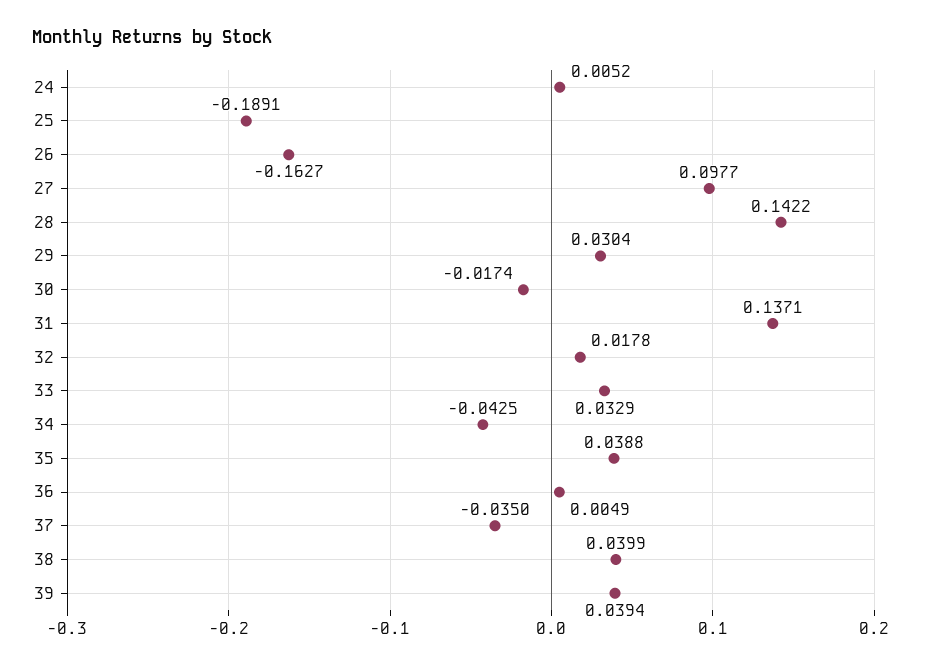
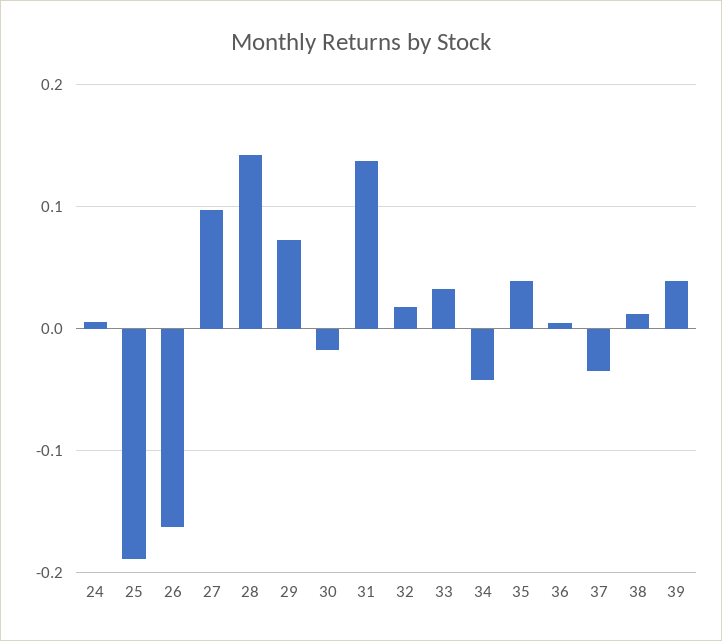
  {
    "24": 0.0052,
    "25": -0.1891,
    "26": -0.1627,
    "27": 0.0977,
    "28": 0.1422,
-   "29": 0.0304,
+   "29": 0.07,
    "30": -0.0174,
    "31": 0.1371,
    "32": 0.0178,
    "33": 0.0329,
    "34": -0.0425,
    "35": 0.0388,
    "36": 0.0049,
    "37": -0.035,
-   "38": 0.0399,
+   "38": 0.01,
    "39": 0.0394
  }

